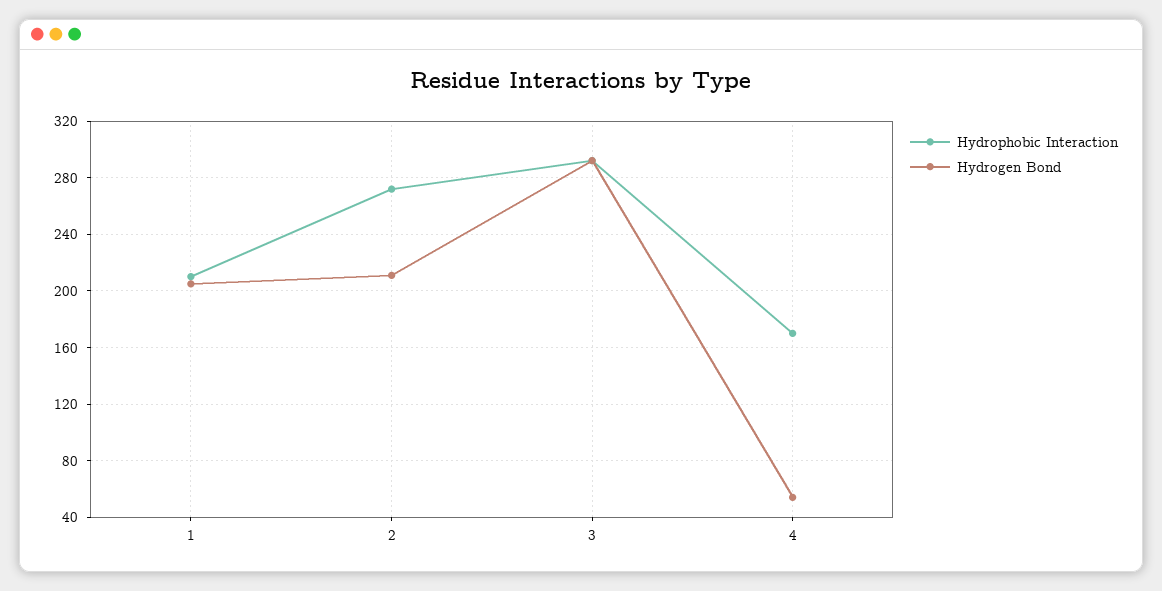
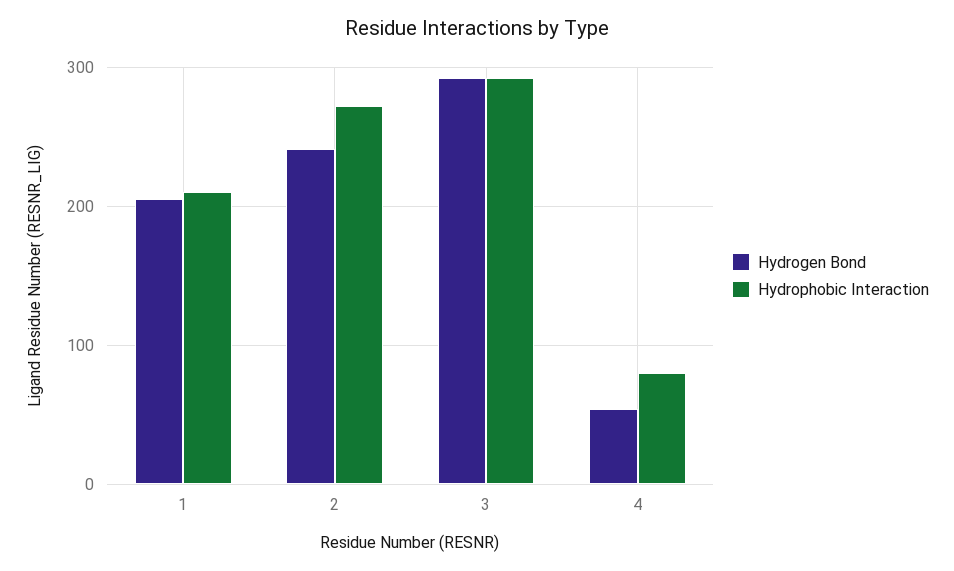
  {
    "Hydrophobic Interaction": {
      "1": 210,
      "2": 270,
      "3": 290,
-     "4": 170
+     "4": 80
    },
    "Hydrogen Bond": {
      "1": 205,
-     "2": 210,
+     "2": 240,
      "3": 290,
      "4": 55
    }
  }

